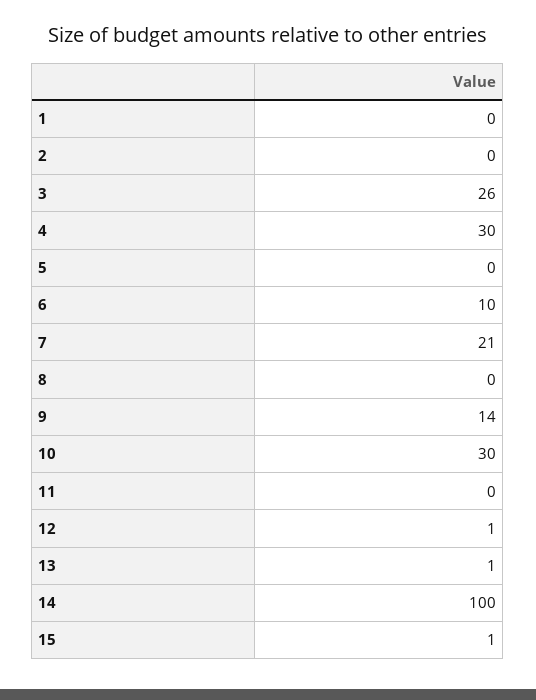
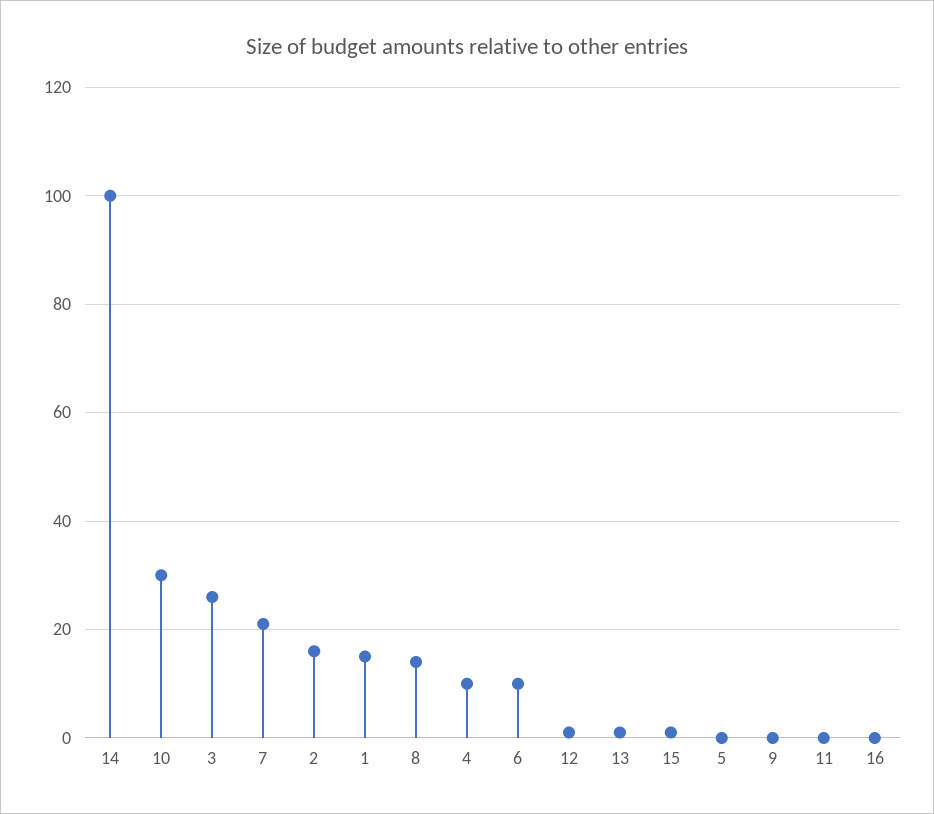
  {
-   "1": 0,
+   "1": 15,
-   "2": 0,
+   "2": 15,
    "3": 26,
-   "4": 30,
+   "4": 10,
    "5": 0,
    "6": 10,
    "7": 21,
-   "8": 0,
+   "8": 15,
-   "9": 14,
+   "9": 0,
    "10": 30,
    "11": 0,
    "12": 1,
    "13": 1,
    "14": 100,
-   "15": 1
+   "15": 1,
+   "16": 0
  }

